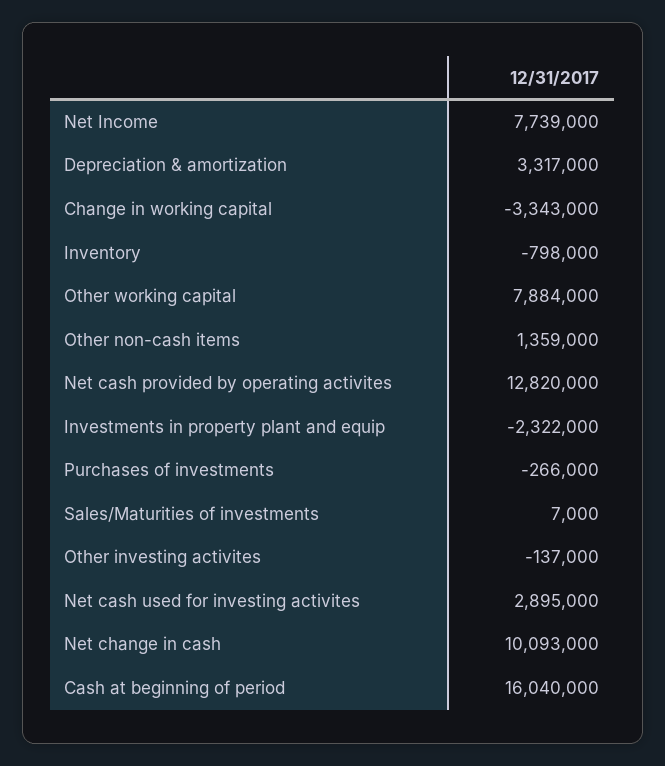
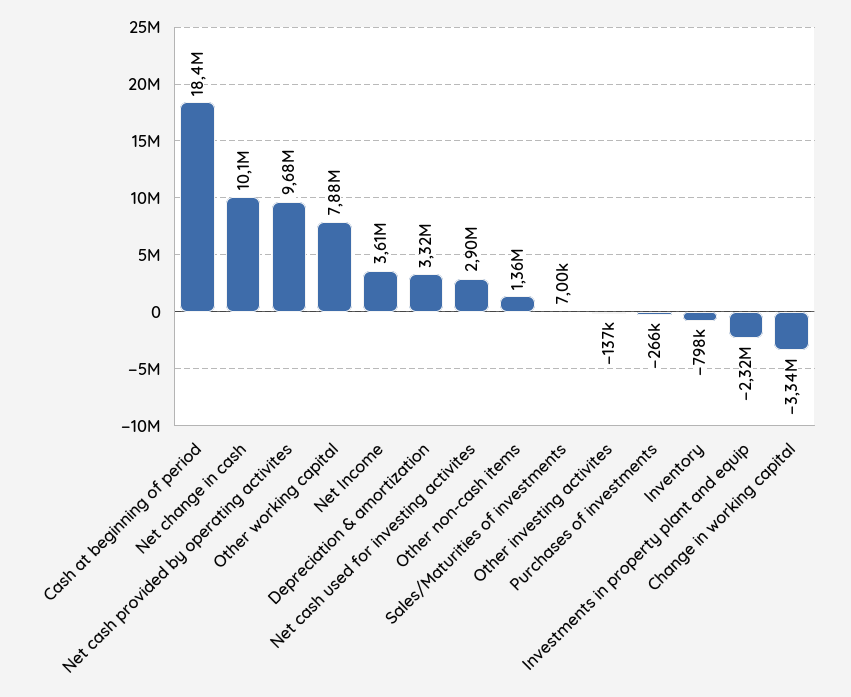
  {
-   "Net Income": 7739000,
+   "Net Income": 3610000,
    "Depreciation & amortization": 3317000,
    "Change in working capital": -3343000,
    "Inventory": -798000,
    "Other working capital": 7884000,
    "Other non-cash items": 1359000,
-   "Net cash provided by operating activites": 12820000,
+   "Net cash provided by operating activites": 9680000,
    "Investments in property plant and equip": -2322000,
    "Purchases of investments": -266000,
    "Sales/Maturities of investments": 7000,
    "Other investing activites": -137000,
    "Net cash used for investing activites": 2895000,
    "Net change in cash": 10093000,
-   "Cash at beginning of period": 16040000
+   "Cash at beginning of period": 18400000
  }

